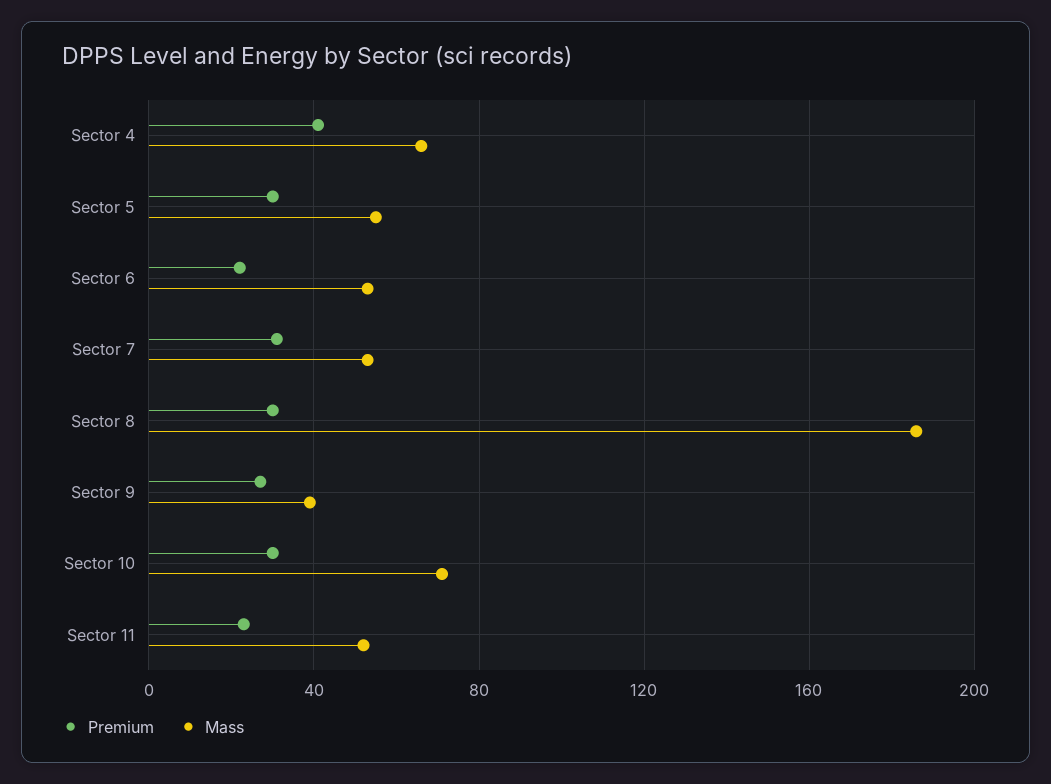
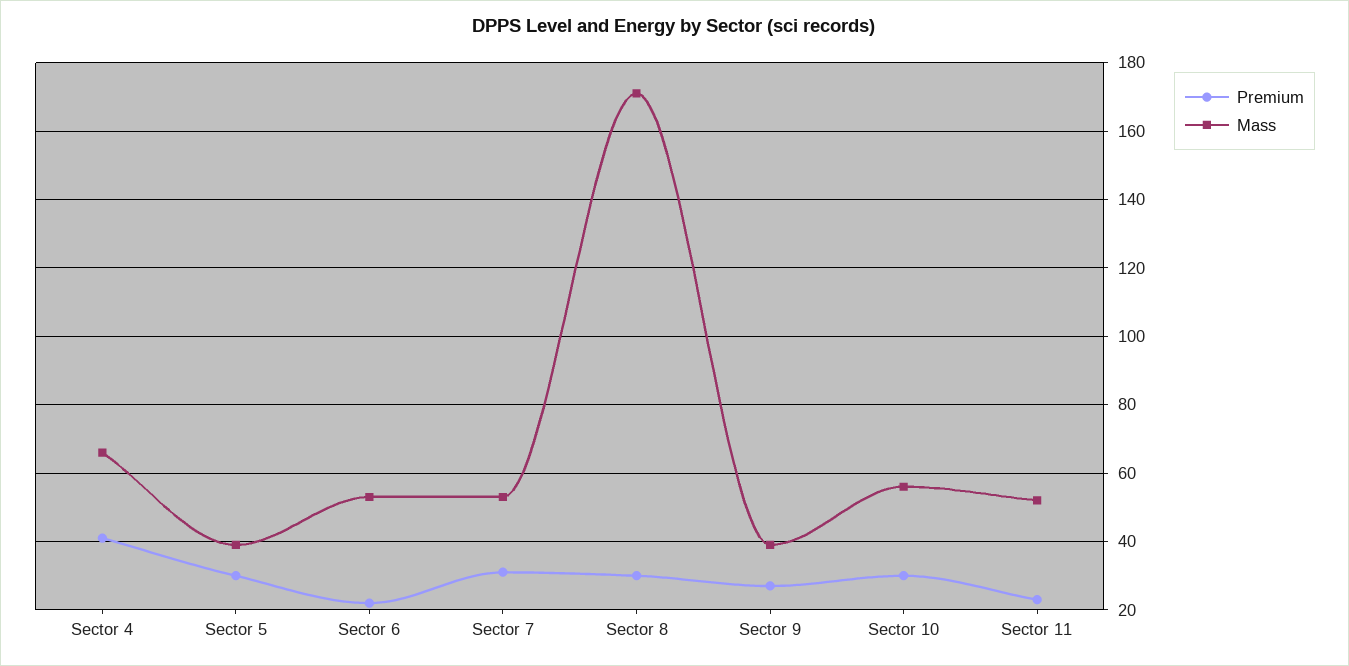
  {
    "Premium": {
      "Sector 4": 40,
      "Sector 5": 30,
      "Sector 6": 20,
      "Sector 7": 30,
      "Sector 8": 30,
      "Sector 9": 25,
      "Sector 10": 30,
      "Sector 11": 25
    },
    "Mass": {
      "Sector 4": 65,
-     "Sector 5": 55,
+     "Sector 5": 40,
      "Sector 6": 55,
      "Sector 7": 55,
-     "Sector 8": 185,
+     "Sector 8": 170,
      "Sector 9": 40,
-     "Sector 10": 70,
+     "Sector 10": 55,
      "Sector 11": 50
    }
  }

